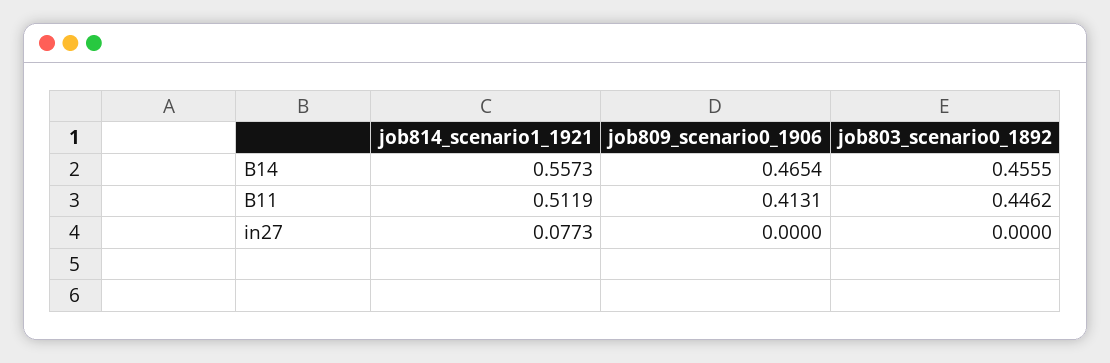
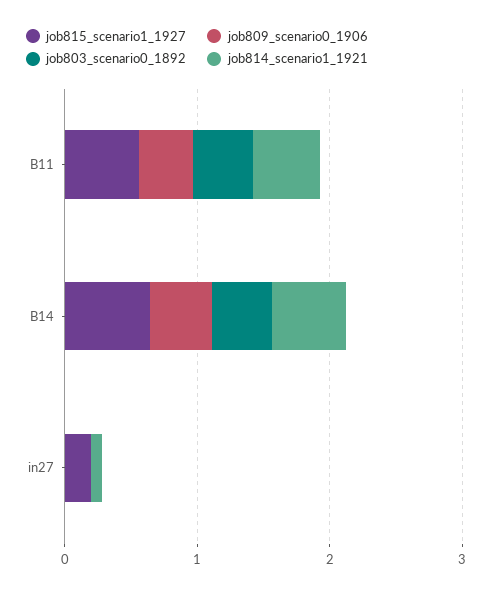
  {
    "job814_scenario1_1921": {
      "B14": 0.5573,
      "B11": 0.5119,
      "in27": 0.0773
    },
    "job809_scenario0_1906": {
      "B14": 0.4654,
      "B11": 0.4131,
      "in27": 0
    },
    "job803_scenario0_1892": {
      "B14": 0.4555,
      "B11": 0.4462,
      "in27": 0
-   }
+   },
+   "job815_scenario1_1927": {
+     "B11": 0.6,
+     "B14": 0.6,
+     "in27": 0.2
+   }
  }

